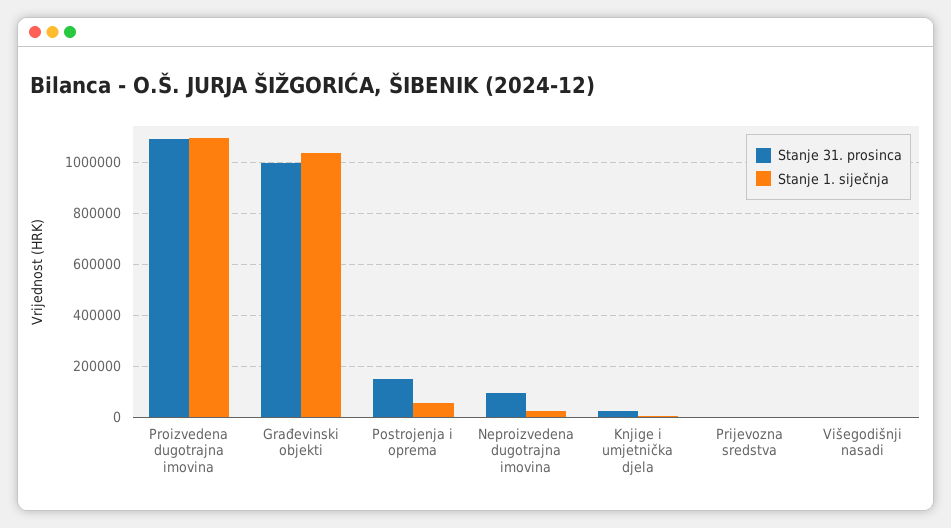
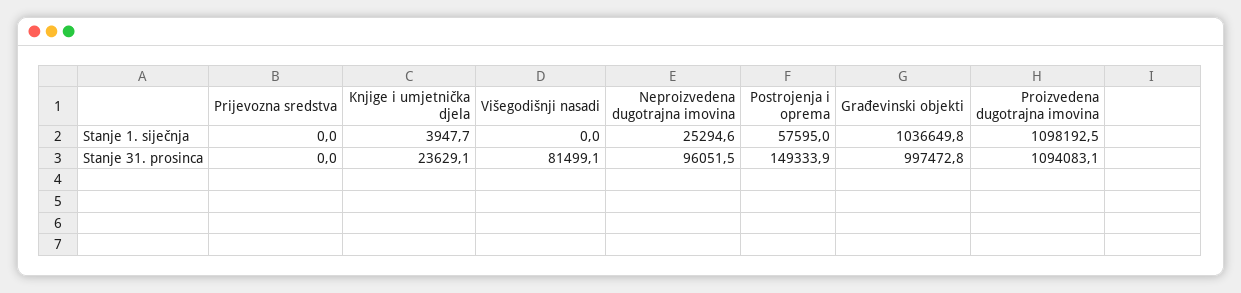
  {
    "Stanje 31. prosinca": {
      "Proizvedena dugotrajna imovina": 1094083.1,
      "Građevinski objekti": 997472.8,
      "Postrojenja i oprema": 149333.9,
      "Neproizvedena dugotrajna imovina": 96051.5,
      "Knjige i umjetnička djela": 23629.1,
      "Prijevozna sredstva": 0,
-     "Višegodišnji nasadi": 0
+     "Višegodišnji nasadi": 81499.1
    },
    "Stanje 1. siječnja": {
      "Proizvedena dugotrajna imovina": 1098192.5,
      "Građevinski objekti": 1036649.8,
      "Postrojenja i oprema": 57595,
      "Neproizvedena dugotrajna imovina": 25294.6,
      "Knjige i umjetnička djela": 3947.7,
      "Prijevozna sredstva": 0,
      "Višegodišnji nasadi": 0
    }
  }

